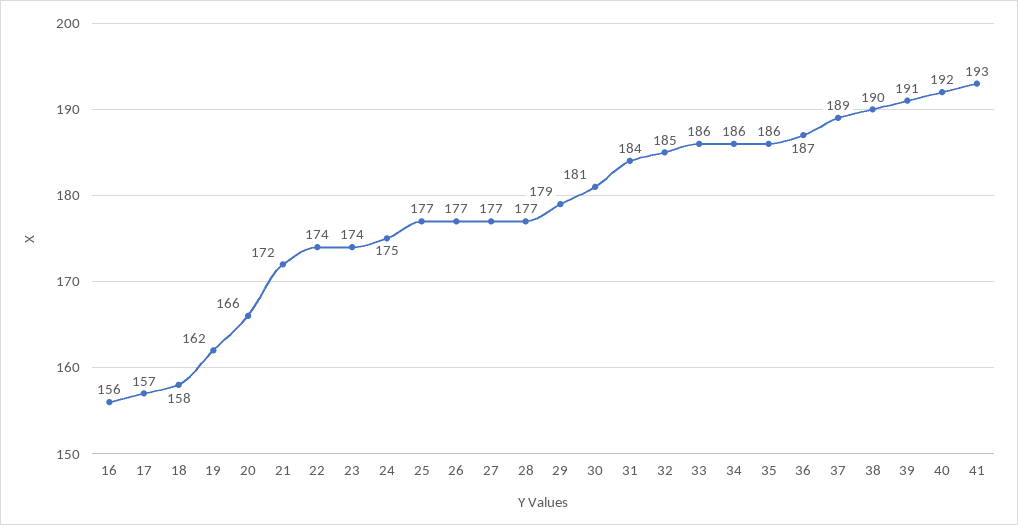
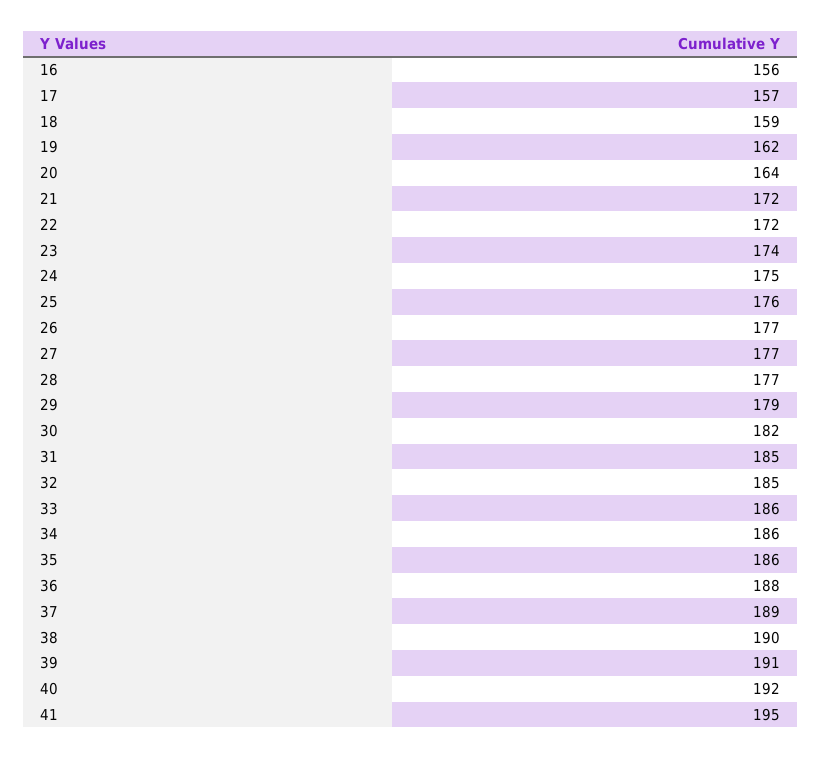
  {
    "16": 156,
    "17": 157,
-   "18": 158,
+   "18": 159,
    "19": 162,
-   "20": 166,
+   "20": 164,
    "21": 172,
-   "22": 174,
+   "22": 172,
    "23": 174,
    "24": 175,
-   "25": 177,
+   "25": 176,
    "26": 177,
    "27": 177,
    "28": 177,
    "29": 179,
-   "30": 181,
+   "30": 182,
-   "31": 184,
+   "31": 185,
    "32": 185,
    "33": 186,
    "34": 186,
    "35": 186,
-   "36": 187,
+   "36": 188,
    "37": 189,
    "38": 190,
    "39": 191,
    "40": 192,
-   "41": 193
+   "41": 195
  }

